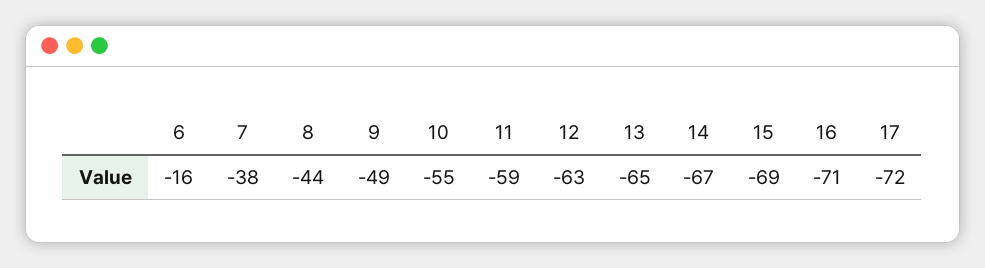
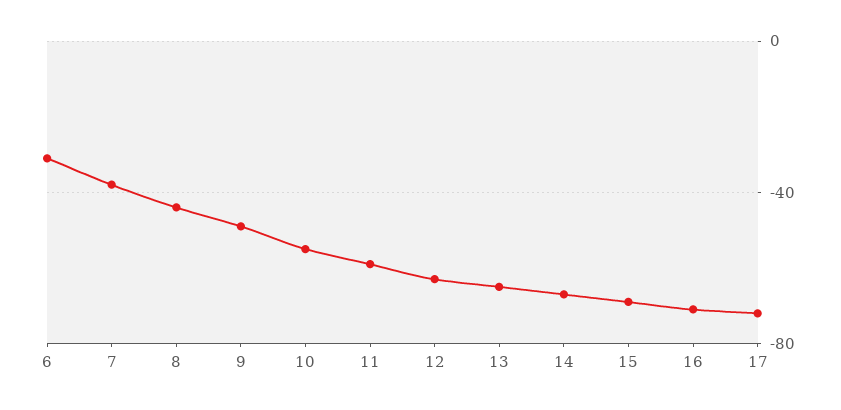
  {
-   "6": -16,
+   "6": -30,
    "7": -38,
    "8": -44,
    "9": -49,
    "10": -55,
    "11": -59,
    "12": -63,
    "13": -65,
    "14": -67,
    "15": -69,
    "16": -71,
    "17": -72
  }

